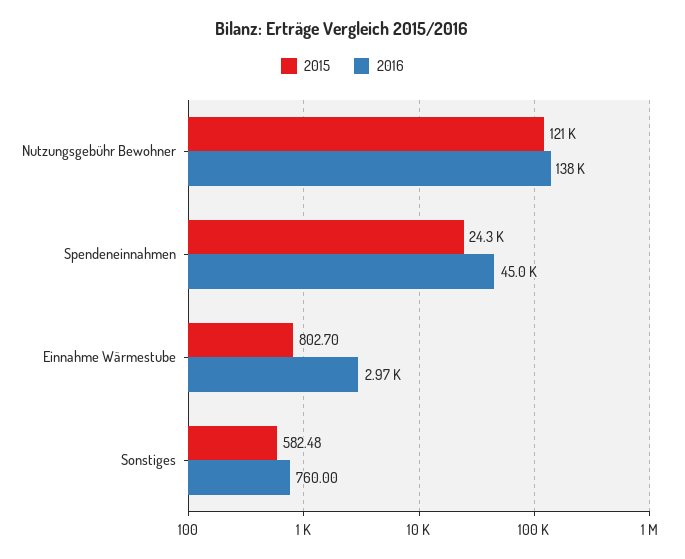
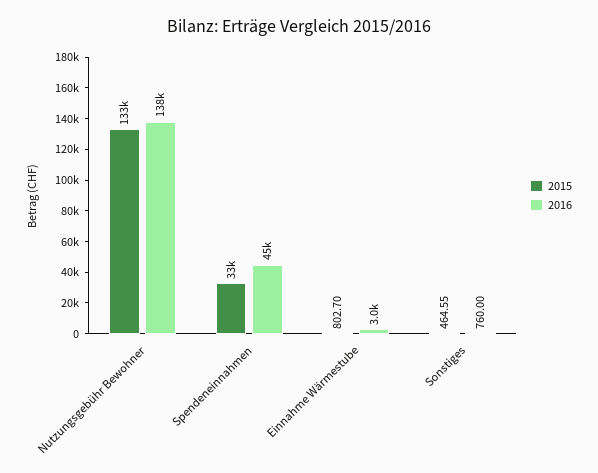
  {
    "2015": {
-     "Nutzungsgebühr Bewohner": 121000,
+     "Nutzungsgebühr Bewohner": 133000,
-     "Spendeneinnahmen": 24300,
+     "Spendeneinnahmen": 33000,
      "Einnahme Wärmestube": 802.7,
-     "Sonstiges": 582.48
+     "Sonstiges": 464.55
    },
    "2016": {
      "Nutzungsgebühr Bewohner": 138000,
      "Spendeneinnahmen": 45000,
      "Einnahme Wärmestube": 2970,
      "Sonstiges": 760
    }
  }

